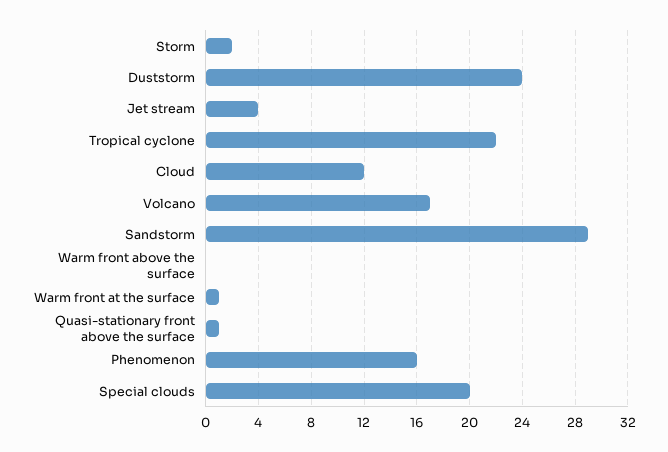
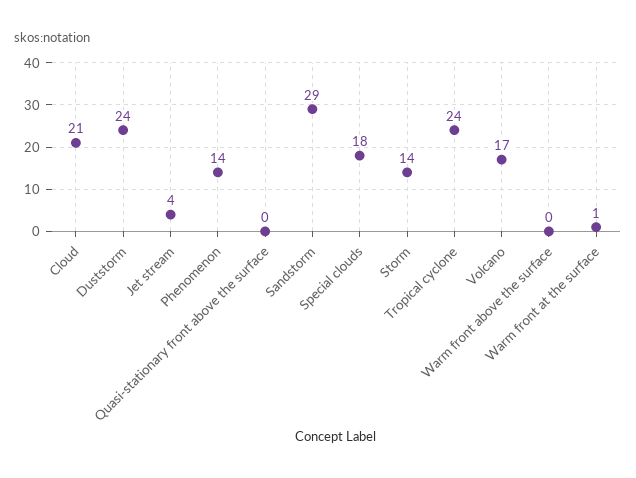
  {
-   "Storm": 2,
+   "Storm": 14,
    "Duststorm": 24,
    "Jet stream": 4,
-   "Tropical cyclone": 22,
+   "Tropical cyclone": 24,
-   "Cloud": 12,
+   "Cloud": 21,
    "Volcano": 17,
    "Sandstorm": 29,
    "Warm front above the surface": 0,
    "Warm front at the surface": 1,
-   "Quasi-stationary front above the surface": 1,
+   "Quasi-stationary front above the surface": 0,
-   "Phenomenon": 16,
+   "Phenomenon": 14,
-   "Special clouds": 20
+   "Special clouds": 18
  }

